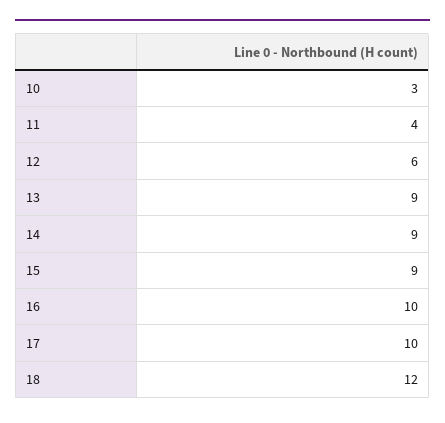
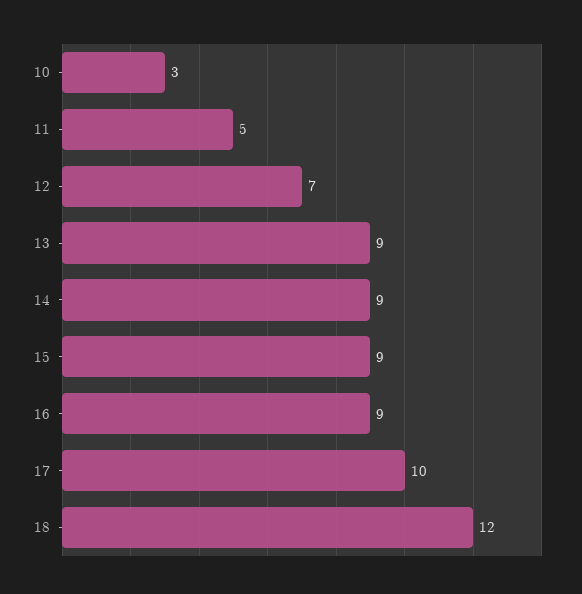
  {
    "10": 3,
-   "11": 4,
+   "11": 5,
-   "12": 6,
+   "12": 7,
    "13": 9,
    "14": 9,
    "15": 9,
-   "16": 10,
+   "16": 9,
    "17": 10,
    "18": 12
  }

